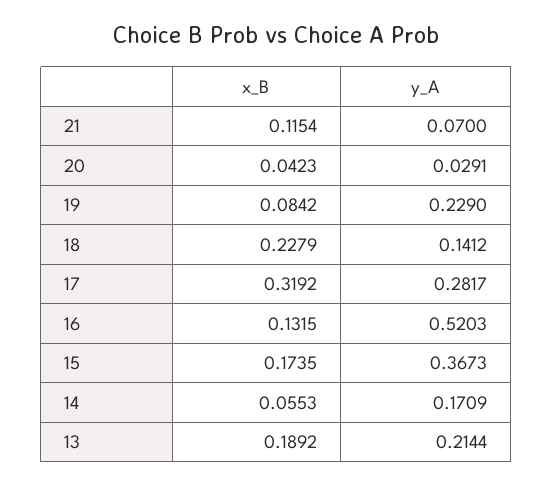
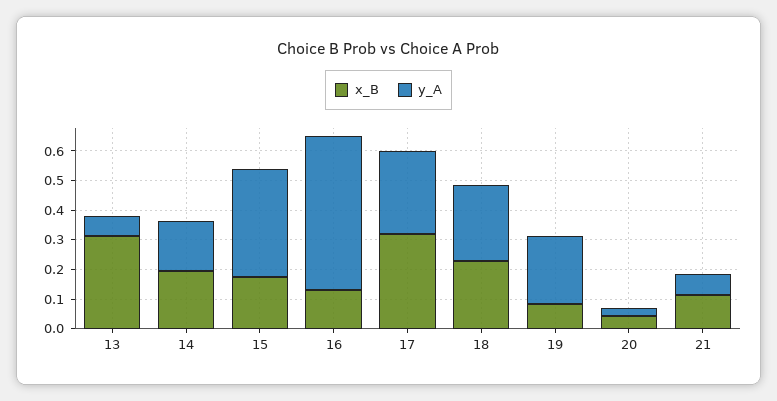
  {
    "x_B": {
      "21": 0.1154,
      "20": 0.0423,
      "19": 0.0842,
      "18": 0.2279,
      "17": 0.3192,
      "16": 0.1315,
      "15": 0.1735,
-     "14": 0.0553,
+     "14": 0.2,
-     "13": 0.1892
+     "13": 0.3
    },
    "y_A": {
      "21": 0.07,
      "20": 0.0291,
      "19": 0.229,
-     "18": 0.1412,
+     "18": 0.25,
      "17": 0.2817,
      "16": 0.5203,
      "15": 0.3673,
      "14": 0.1709,
-     "13": 0.2144
+     "13": 0.05
    }
  }

